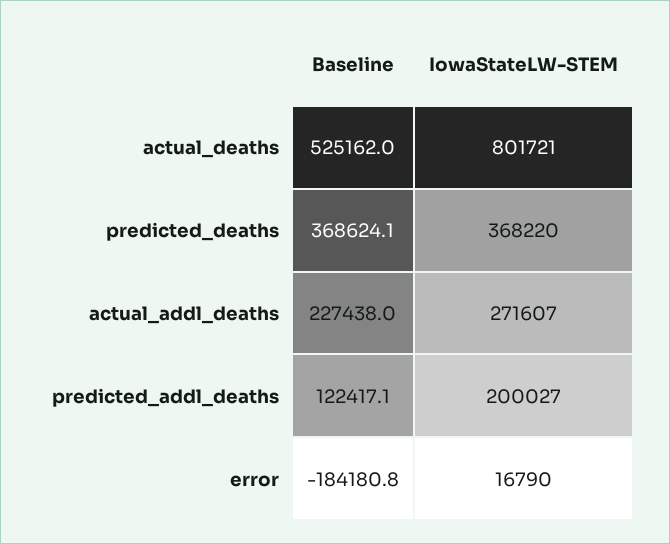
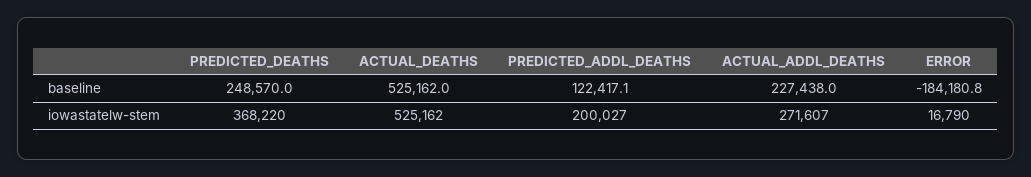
  {
    "Baseline": {
      "actual_deaths": 525162,
-     "predicted_deaths": 368624.1,
+     "predicted_deaths": 248570,
      "actual_addl_deaths": 227438,
      "predicted_addl_deaths": 122417.1,
      "error": -184180.8
    },
    "IowaStateLW-STEM": {
-     "actual_deaths": 801721,
+     "actual_deaths": 525162,
      "predicted_deaths": 368220,
      "actual_addl_deaths": 271607,
      "predicted_addl_deaths": 200027,
      "error": 16790
    }
  }

